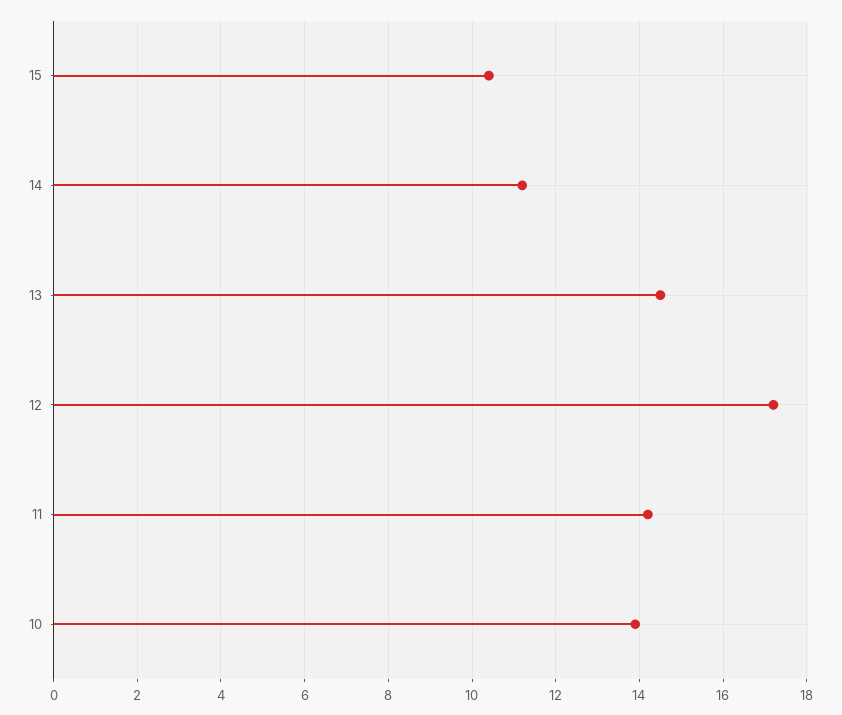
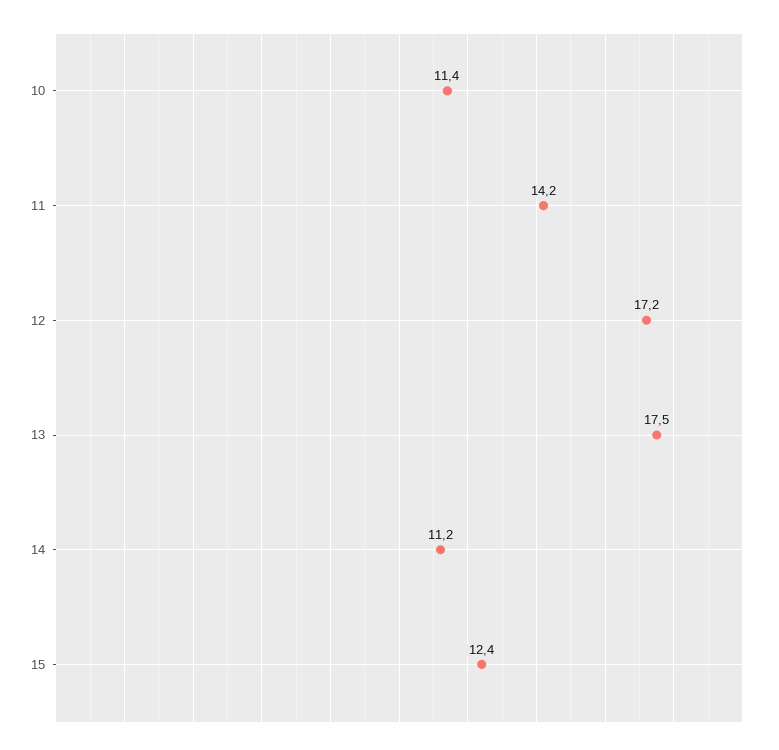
  {
-   "15": 10.5,
+   "15": 12.4,
    "14": 11.2,
-   "13": 14.5,
+   "13": 17.5,
    "12": 17.2,
    "11": 14.2,
-   "10": 14
+   "10": 11.4
  }

